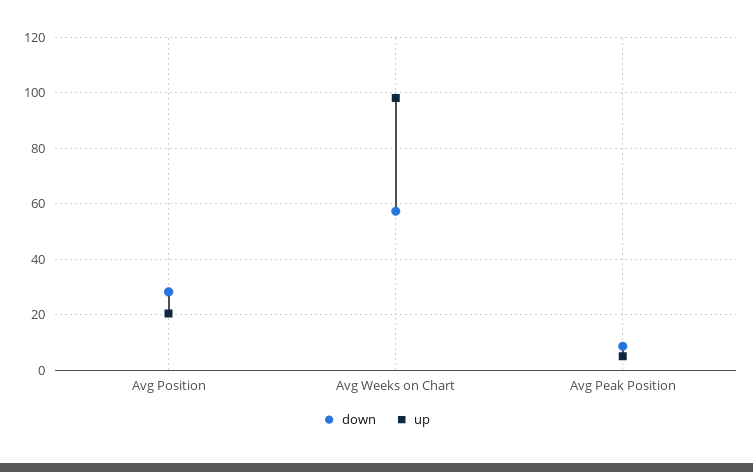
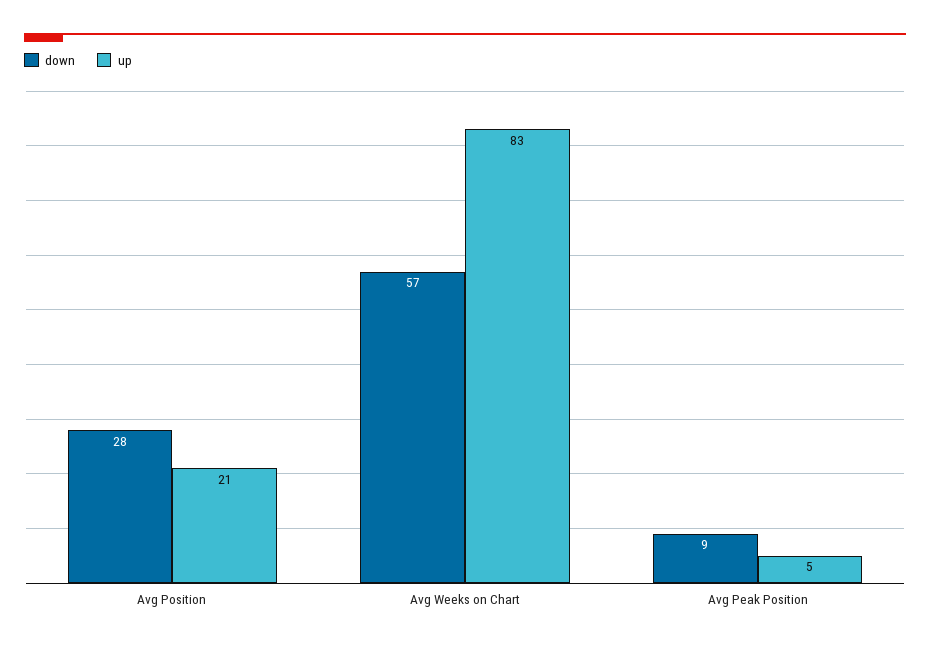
  {
    "down": {
      "Avg Position": 28,
      "Avg Weeks on Chart": 57,
      "Avg Peak Position": 9
    },
    "up": {
      "Avg Position": 21,
-     "Avg Weeks on Chart": 97.5,
+     "Avg Weeks on Chart": 83,
      "Avg Peak Position": 5
    }
  }

